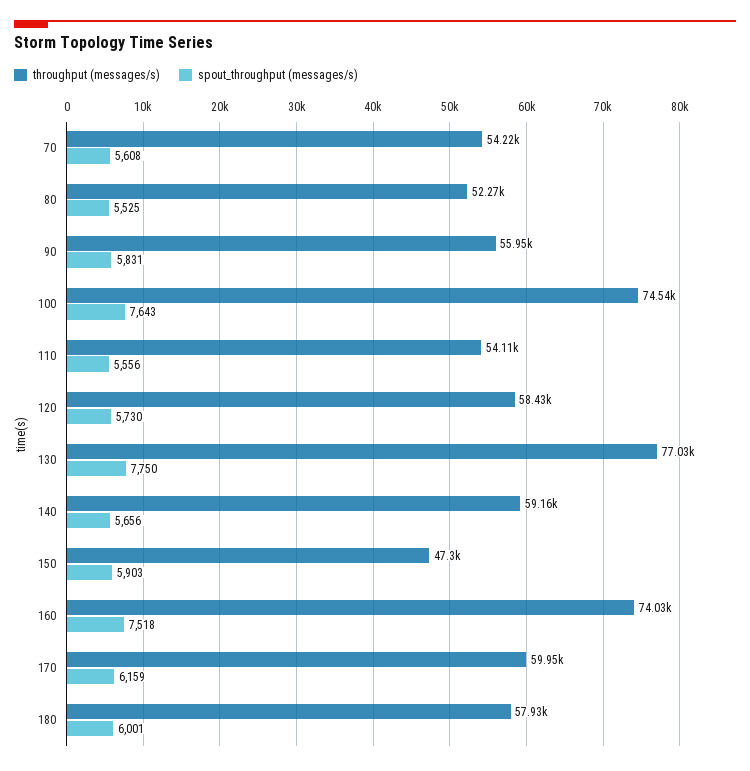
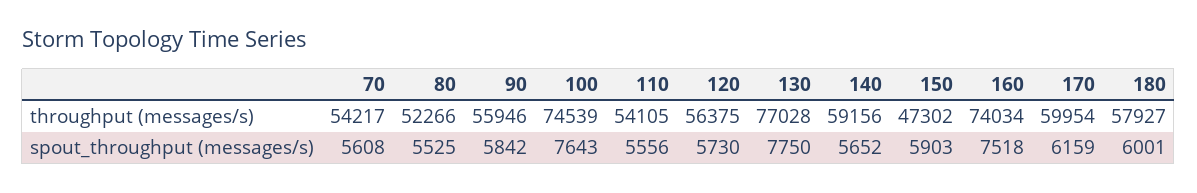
  {
    "throughput (messages/s)": {
      "70": 54217,
      "80": 52266,
      "90": 55946,
      "100": 74539,
      "110": 54105,
-     "120": 58430,
+     "120": 56375,
      "130": 77028,
      "140": 59156,
      "150": 47302,
      "160": 74034,
      "170": 59954,
      "180": 57927
    },
    "spout_throughput (messages/s)": {
      "70": 5608,
      "80": 5525,
-     "90": 5831,
+     "90": 5842,
      "100": 7643,
      "110": 5556,
      "120": 5730,
      "130": 7750,
-     "140": 5656,
+     "140": 5652,
      "150": 5903,
      "160": 7518,
      "170": 6159,
      "180": 6001
    }
  }

